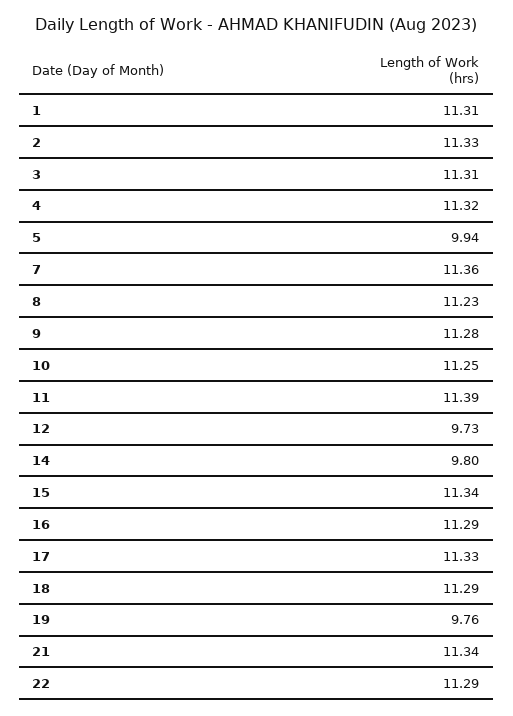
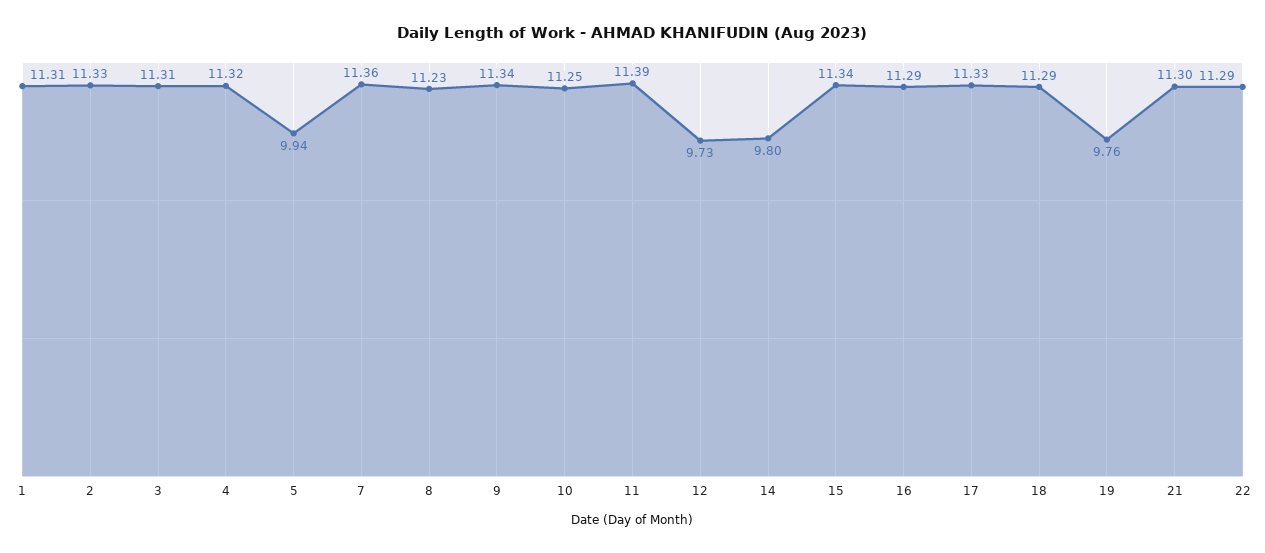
  {
    "1": 11.31,
    "2": 11.33,
    "3": 11.31,
    "4": 11.32,
    "5": 9.94,
    "7": 11.36,
    "8": 11.23,
-   "9": 11.28,
+   "9": 11.34,
    "10": 11.25,
    "11": 11.39,
    "12": 9.73,
    "14": 9.8,
    "15": 11.34,
    "16": 11.29,
    "17": 11.33,
    "18": 11.29,
    "19": 9.76,
-   "21": 11.34,
+   "21": 11.3,
    "22": 11.29
  }

